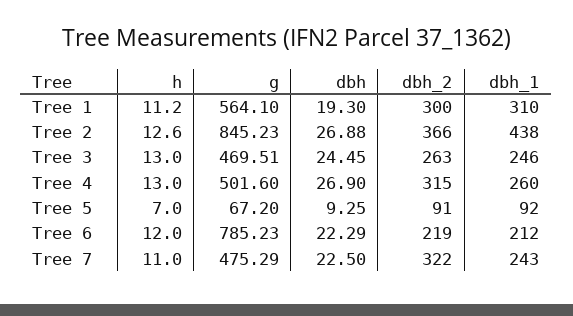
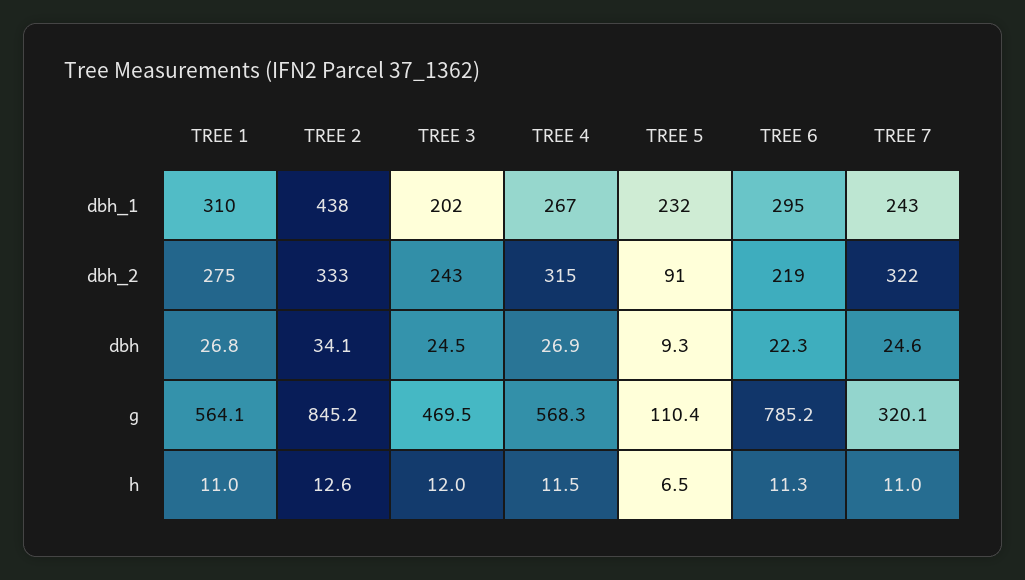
  {
    "h": {
-     "Tree 1": 11.2,
+     "Tree 1": 11,
      "Tree 2": 12.6,
-     "Tree 3": 13,
+     "Tree 3": 12,
-     "Tree 4": 13,
+     "Tree 4": 11.5,
-     "Tree 5": 7,
+     "Tree 5": 6.5,
-     "Tree 6": 12,
+     "Tree 6": 11.3,
      "Tree 7": 11
    },
    "g": {
      "Tree 1": 564.1,
      "Tree 2": 845.23,
      "Tree 3": 469.51,
-     "Tree 4": 501.6,
+     "Tree 4": 568.3,
-     "Tree 5": 67.2,
+     "Tree 5": 110.4,
      "Tree 6": 785.23,
-     "Tree 7": 475.29
+     "Tree 7": 320.1
    },
    "dbh": {
-     "Tree 1": 19.3,
+     "Tree 1": 26.8,
-     "Tree 2": 26.88,
+     "Tree 2": 34.1,
      "Tree 3": 24.45,
      "Tree 4": 26.9,
      "Tree 5": 9.25,
      "Tree 6": 22.29,
-     "Tree 7": 22.5
+     "Tree 7": 24.6
    },
    "dbh_2": {
-     "Tree 1": 300,
+     "Tree 1": 275,
-     "Tree 2": 366,
+     "Tree 2": 333,
-     "Tree 3": 263,
+     "Tree 3": 243,
      "Tree 4": 315,
      "Tree 5": 91,
      "Tree 6": 219,
      "Tree 7": 322
    },
    "dbh_1": {
      "Tree 1": 310,
      "Tree 2": 438,
-     "Tree 3": 246,
+     "Tree 3": 202,
-     "Tree 4": 260,
+     "Tree 4": 267,
-     "Tree 5": 92,
+     "Tree 5": 232,
-     "Tree 6": 212,
+     "Tree 6": 295,
      "Tree 7": 243
    }
  }

